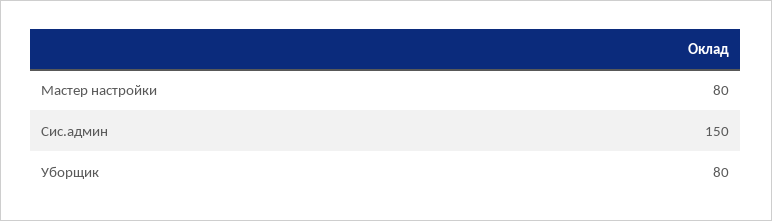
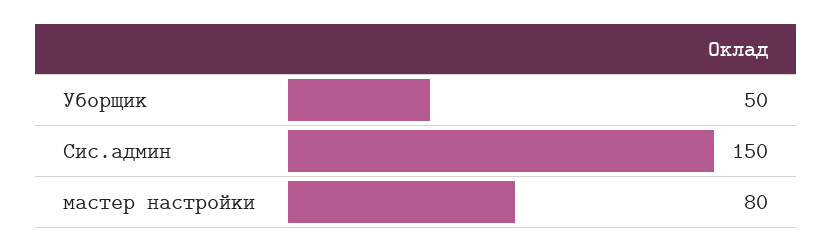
  {
    "Мастер настройки": 80,
    "Сис.админ": 150,
-   "Уборщик": 80
+   "Уборщик": 50
  }

